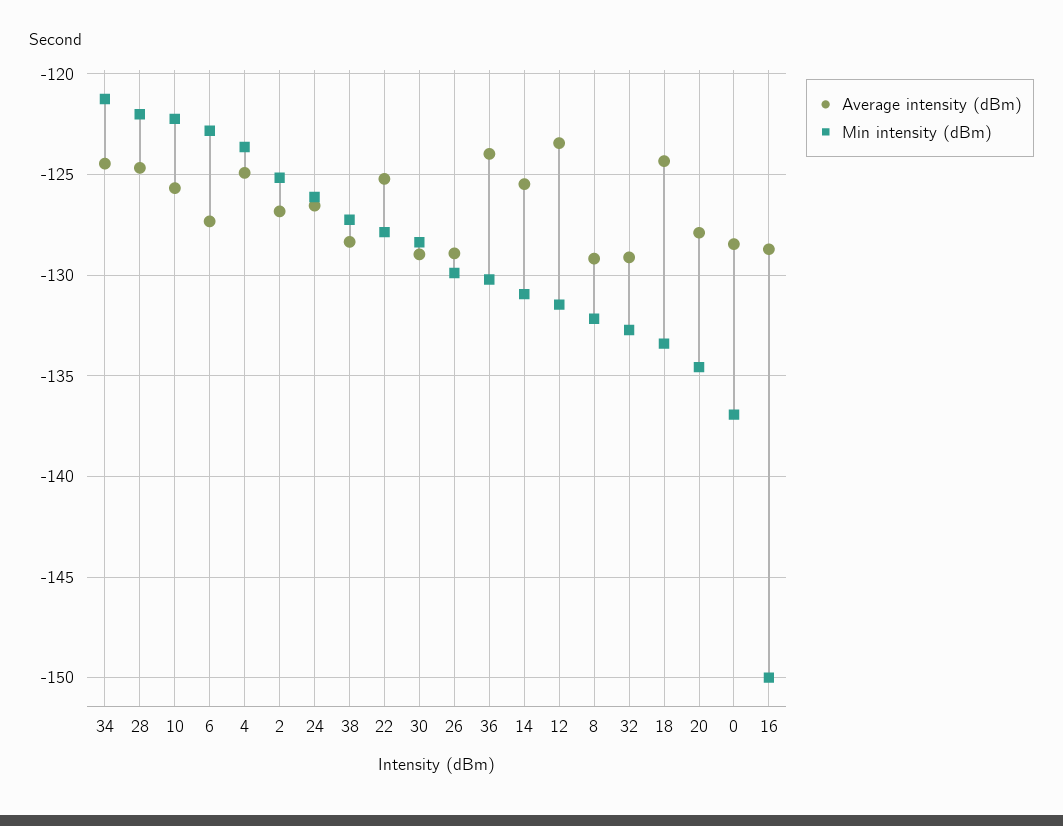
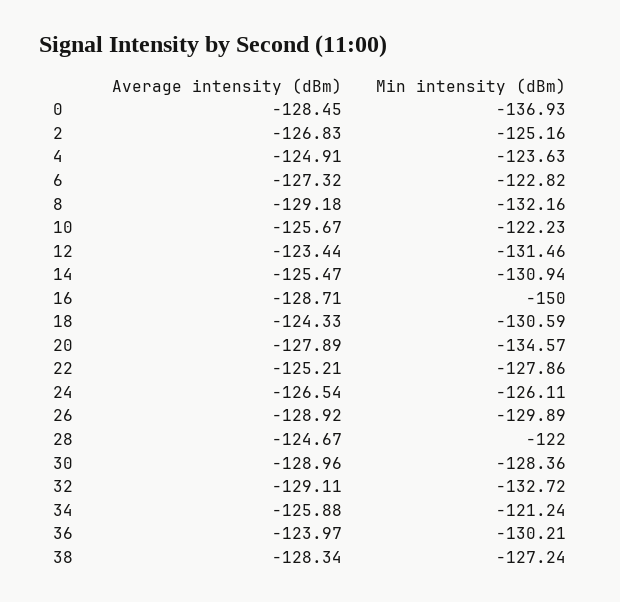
  {
    "Average intensity (dBm)": {
-     "34": -124.5,
+     "34": -125.88,
      "28": -124.67,
      "10": -125.67,
      "6": -127.32,
      "4": -124.91,
      "2": -126.83,
      "24": -126.54,
      "38": -128.34,
      "22": -125.21,
      "30": -128.96,
      "26": -128.92,
      "36": -123.97,
      "14": -125.47,
      "12": -123.44,
      "8": -129.18,
      "32": -129.11,
      "18": -124.33,
      "20": -127.89,
      "0": -128.45,
      "16": -128.71
    },
    "Min intensity (dBm)": {
      "34": -121.24,
      "28": -122,
      "10": -122.23,
      "6": -122.82,
      "4": -123.63,
      "2": -125.16,
      "24": -126.11,
      "38": -127.24,
      "22": -127.86,
      "30": -128.36,
      "26": -129.89,
      "36": -130.21,
      "14": -130.94,
      "12": -131.46,
      "8": -132.16,
      "32": -132.72,
-     "18": -133.5,
+     "18": -130.59,
      "20": -134.57,
      "0": -136.93,
      "16": -150
    }
  }

